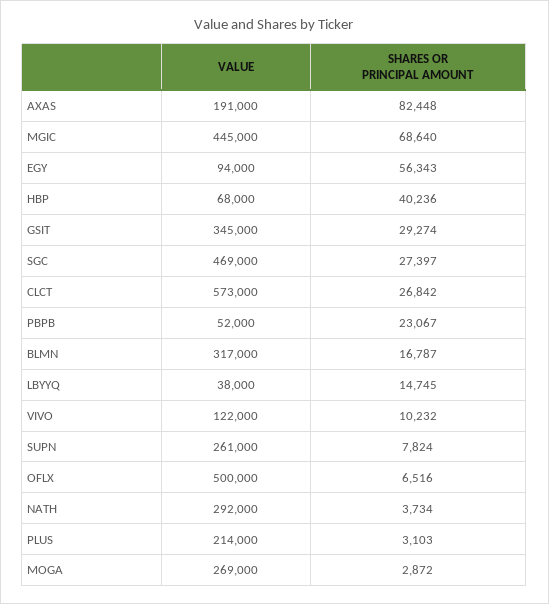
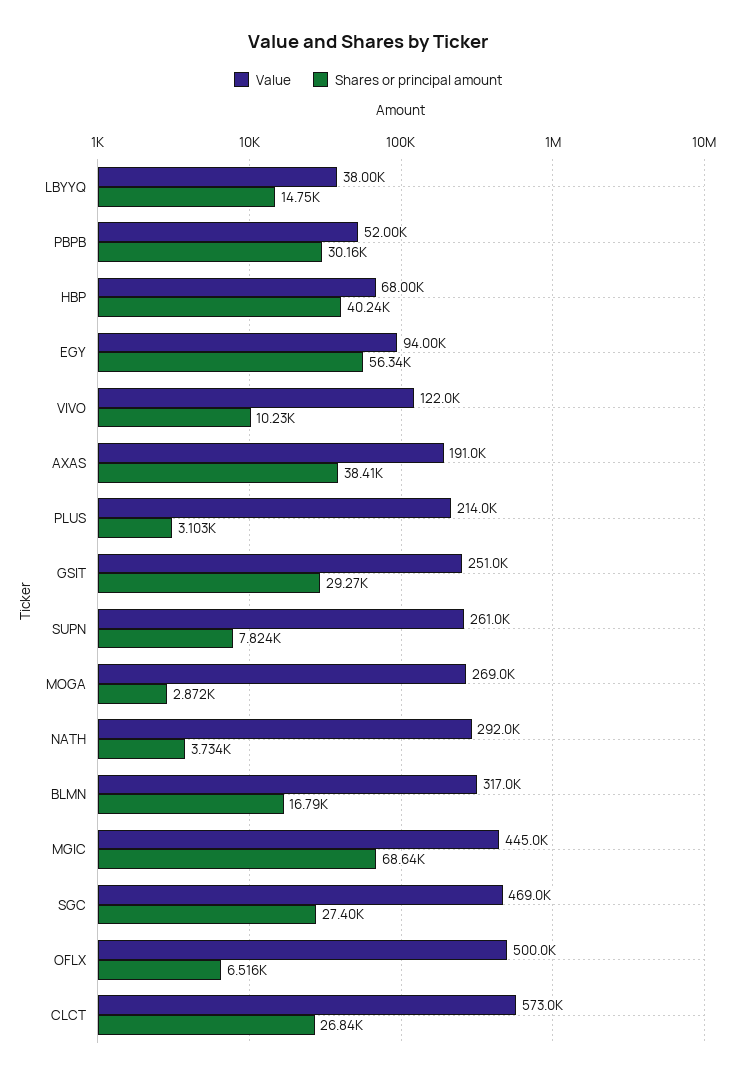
  {
    "VALUE": {
      "AXAS": 191000,
      "MGIC": 445000,
      "EGY": 94000,
      "HBP": 68000,
-     "GSIT": 345000,
+     "GSIT": 251000,
      "SGC": 469000,
      "CLCT": 573000,
      "PBPB": 52000,
      "BLMN": 317000,
      "LBYYQ": 38000,
      "VIVO": 122000,
      "SUPN": 261000,
      "OFLX": 500000,
      "NATH": 292000,
      "PLUS": 214000,
      "MOGA": 269000
    },
    "SHARES OR PRINCIPAL AMOUNT": {
-     "AXAS": 82448,
+     "AXAS": 38410,
      "MGIC": 68640,
      "EGY": 56343,
      "HBP": 40236,
      "GSIT": 29274,
      "SGC": 27397,
      "CLCT": 26842,
-     "PBPB": 23067,
+     "PBPB": 30160,
      "BLMN": 16787,
      "LBYYQ": 14745,
      "VIVO": 10232,
      "SUPN": 7824,
      "OFLX": 6516,
      "NATH": 3734,
      "PLUS": 3103,
      "MOGA": 2872
    }
  }

